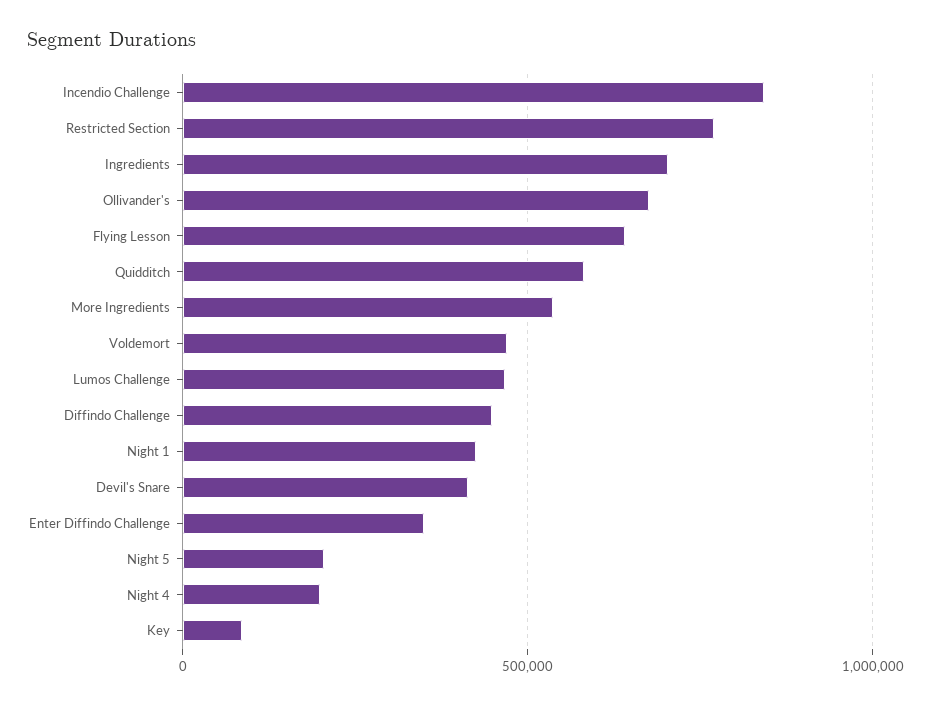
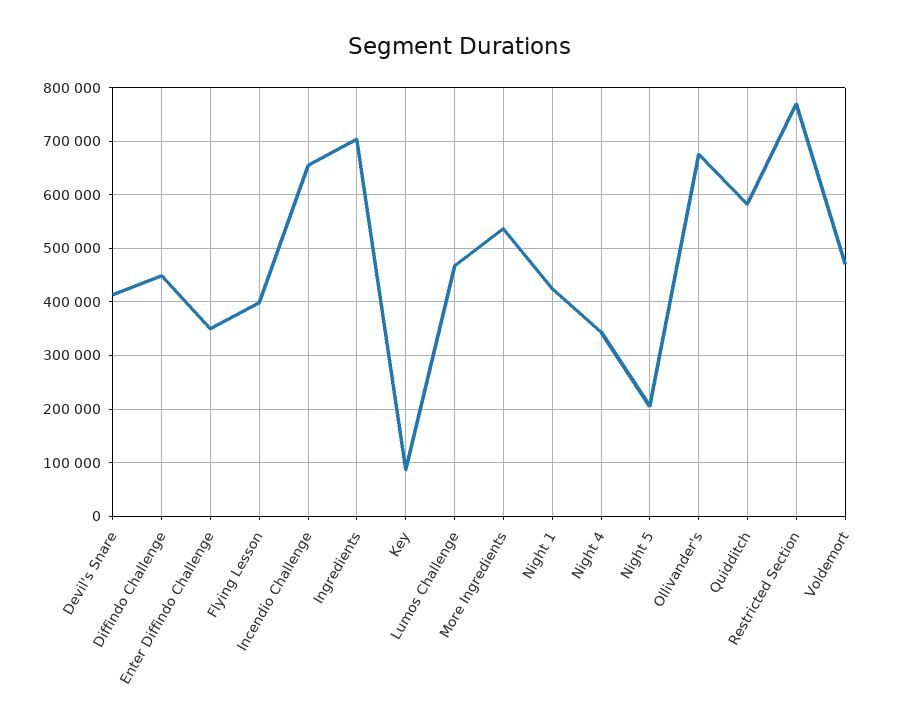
  {
-   "Incendio Challenge": 850000,
+   "Incendio Challenge": 660000,
    "Restricted Section": 760000,
    "Ingredients": 700000,
    "Ollivander's": 680000,
-   "Flying Lesson": 650000,
+   "Flying Lesson": 400000,
    "Quidditch": 580000,
    "More Ingredients": 540000,
    "Voldemort": 480000,
    "Lumos Challenge": 460000,
    "Diffindo Challenge": 440000,
    "Night 1": 420000,
    "Devil's Snare": 420000,
    "Enter Diffindo Challenge": 340000,
    "Night 5": 200000,
-   "Night 4": 200000,
+   "Night 4": 340000,
    "Key": 80000
  }

